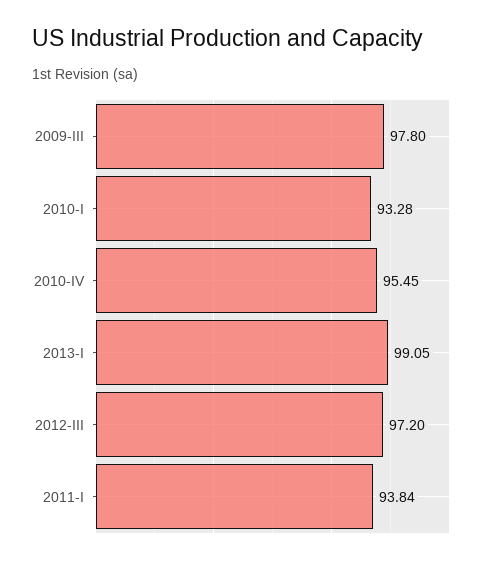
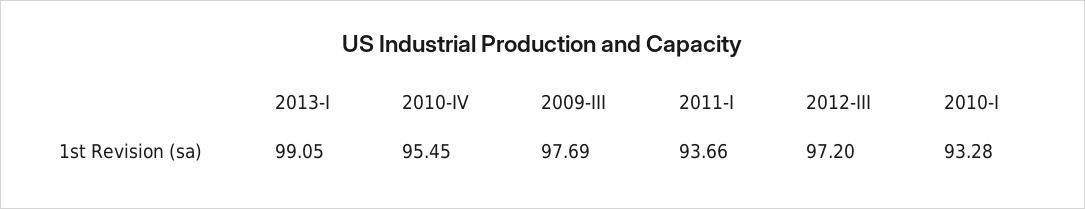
  {
-   "2009-III": 97.8,
+   "2009-III": 97.69,
    "2010-I": 93.28,
    "2010-IV": 95.45,
    "2013-I": 99.05,
    "2012-III": 97.2,
-   "2011-I": 93.84
+   "2011-I": 93.66
  }

